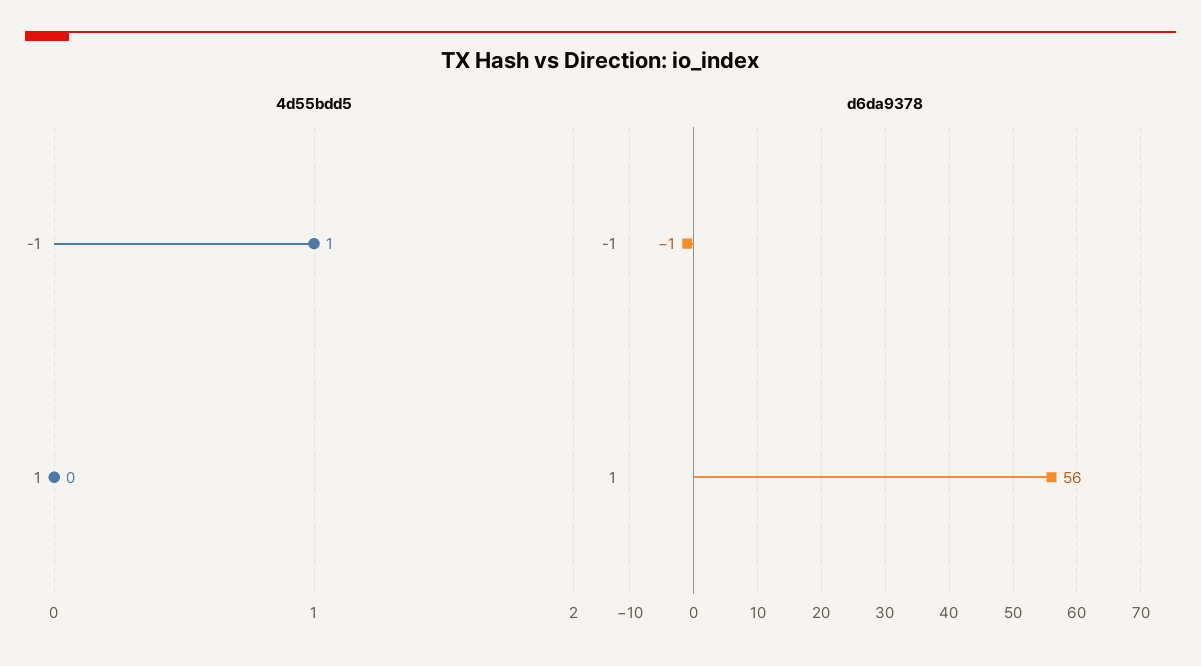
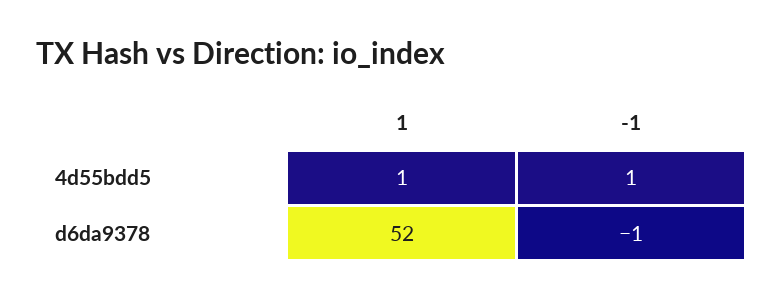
  {
    "4d55bdd5": {
      "-1": 1,
-     "1": 0
+     "1": 1
    },
    "d6da9378": {
      "-1": -1,
-     "1": 56
+     "1": 52
    }
  }

